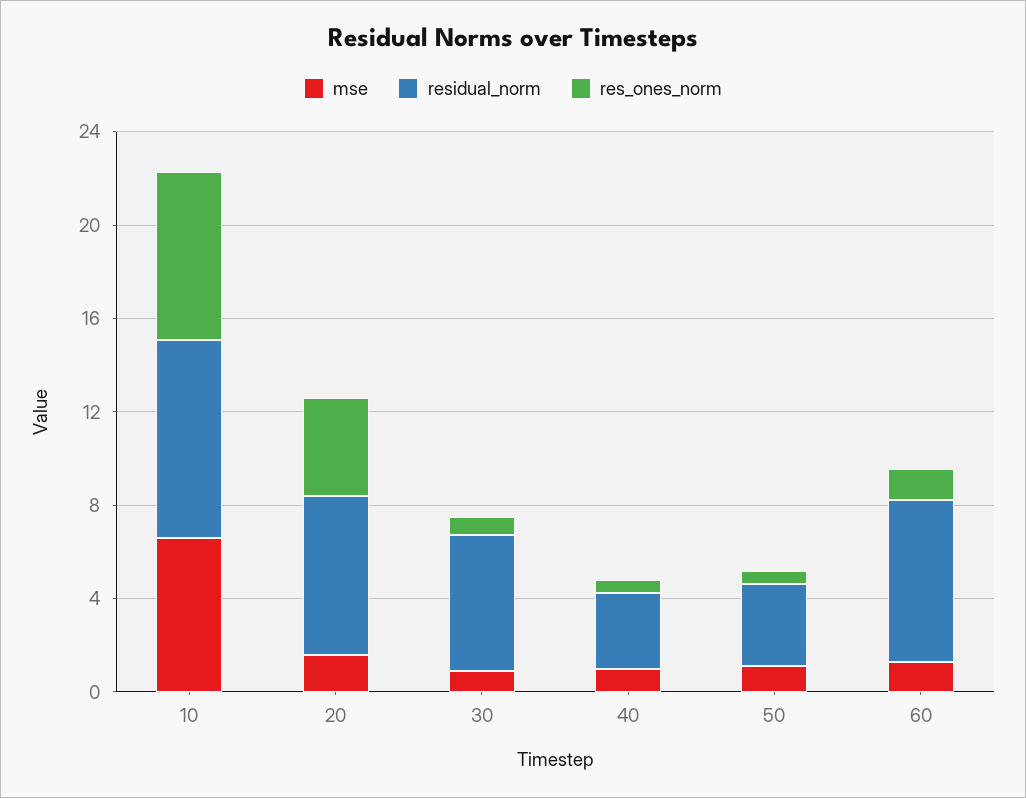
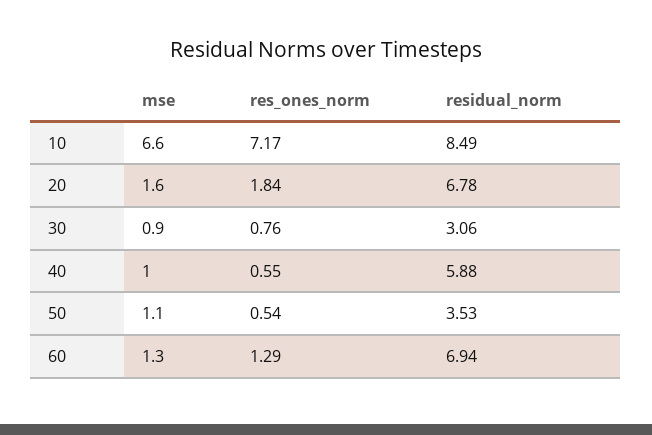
  {
    "mse": {
      "10": 6.6,
      "20": 1.6,
      "30": 0.9,
      "40": 1,
      "50": 1.1,
      "60": 1.3
    },
    "residual_norm": {
      "10": 8.49,
      "20": 6.78,
-     "30": 6,
+     "30": 3.06,
-     "40": 3,
+     "40": 5.88,
      "50": 3.53,
      "60": 6.94
    },
    "res_ones_norm": {
      "10": 7.17,
-     "20": 4,
+     "20": 1.84,
      "30": 0.76,
      "40": 0.55,
      "50": 0.54,
      "60": 1.29
    }
  }

